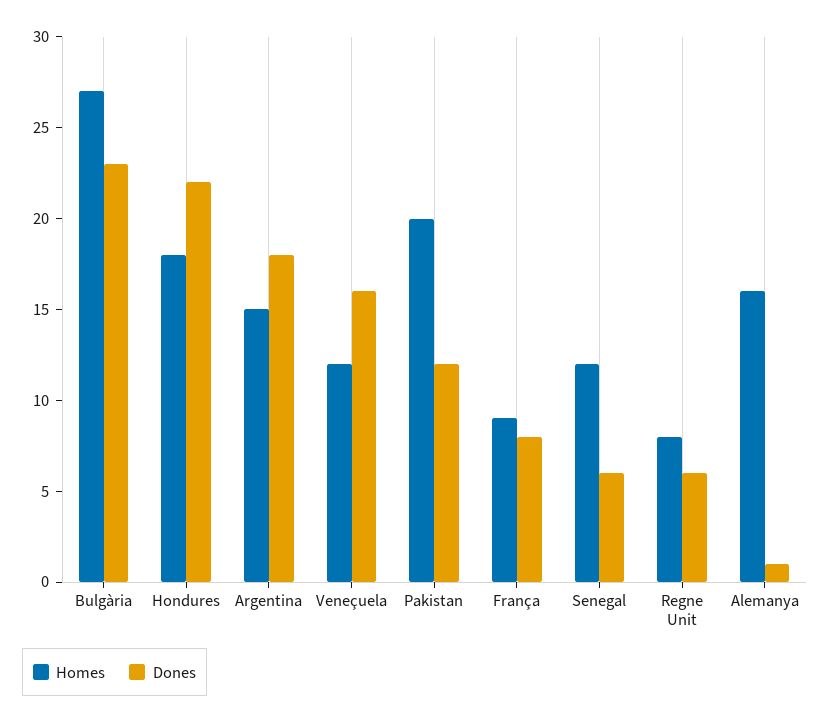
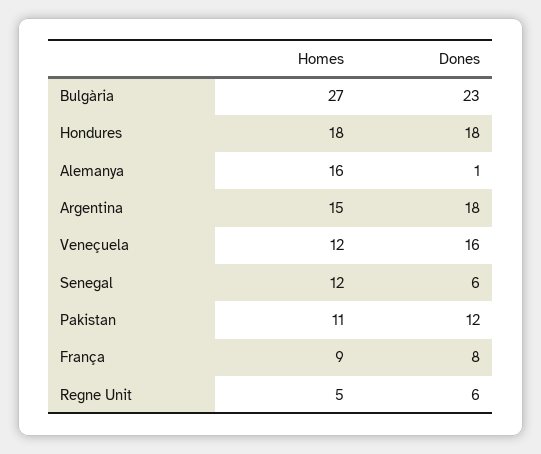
  {
    "Homes": {
      "Bulgària": 27,
      "Hondures": 18,
      "Argentina": 15,
      "Veneçuela": 12,
-     "Pakistan": 20,
+     "Pakistan": 11,
      "França": 9,
      "Senegal": 12,
-     "Regne Unit": 8,
+     "Regne Unit": 5,
      "Alemanya": 16
    },
    "Dones": {
      "Bulgària": 23,
-     "Hondures": 22,
+     "Hondures": 18,
      "Argentina": 18,
      "Veneçuela": 16,
      "Pakistan": 12,
      "França": 8,
      "Senegal": 6,
      "Regne Unit": 6,
      "Alemanya": 1
    }
  }

